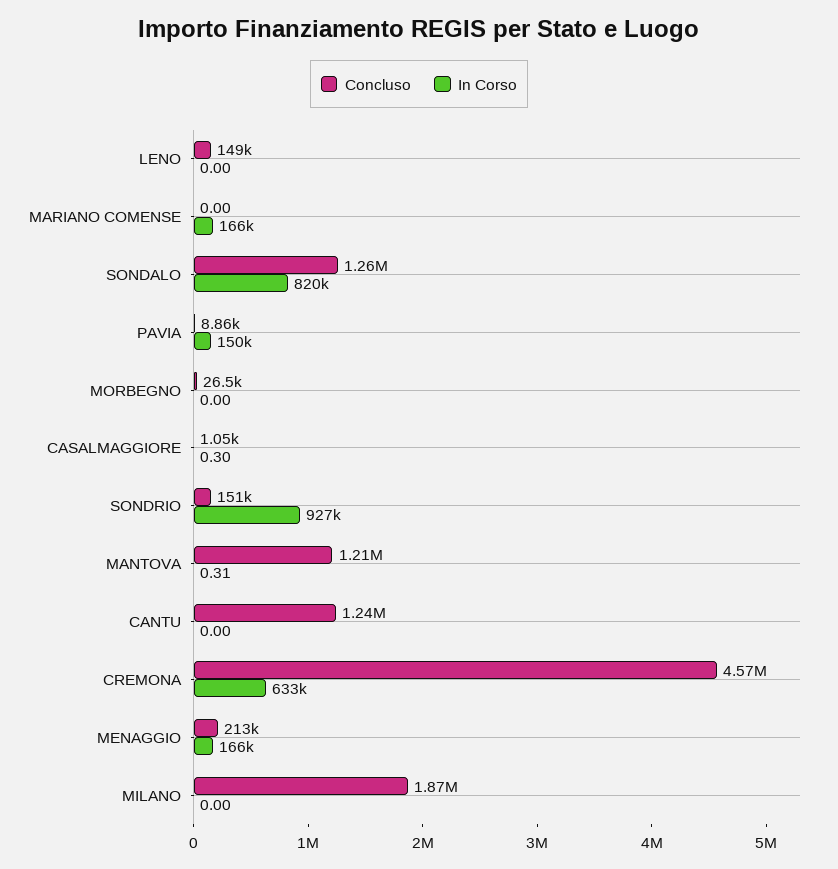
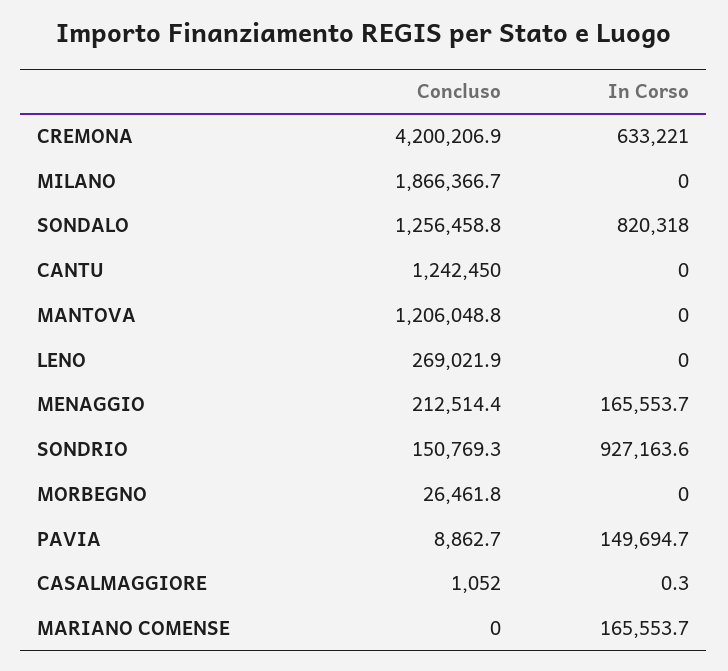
  {
    "Concluso": {
-     "LENO": 149000,
+     "LENO": 269021.9,
      "MARIANO COMENSE": 0,
      "SONDALO": 1256458.8,
      "PAVIA": 8862.7,
      "MORBEGNO": 26461.8,
      "CASALMAGGIORE": 1052,
      "SONDRIO": 150769.3,
      "MANTOVA": 1206048.8,
      "CANTU": 1242450,
-     "CREMONA": 4570000,
+     "CREMONA": 4200206.9,
      "MENAGGIO": 212514.4,
      "MILANO": 1866366.7
    },
    "In Corso": {
      "LENO": 0,
      "MARIANO COMENSE": 165553.7,
      "SONDALO": 820318,
      "PAVIA": 149694.7,
      "MORBEGNO": 0,
      "CASALMAGGIORE": 0.3,
      "SONDRIO": 927163.6,
-     "MANTOVA": 0.31,
+     "MANTOVA": 0,
      "CANTU": 0,
      "CREMONA": 633221,
      "MENAGGIO": 165553.7,
      "MILANO": 0
    }
  }

